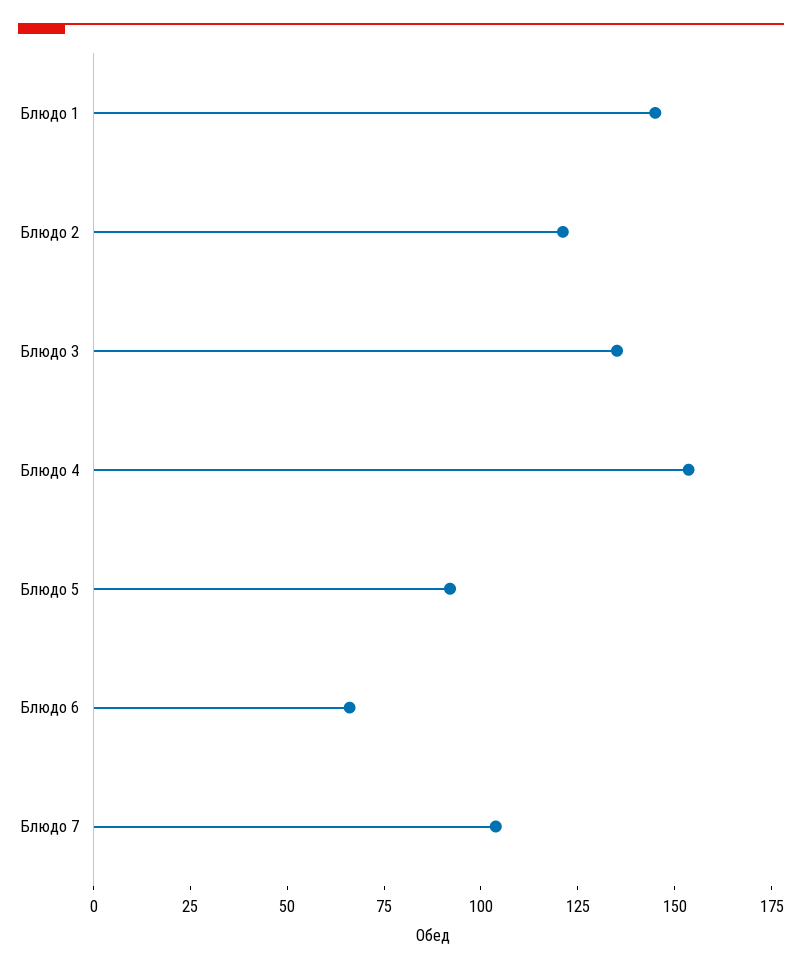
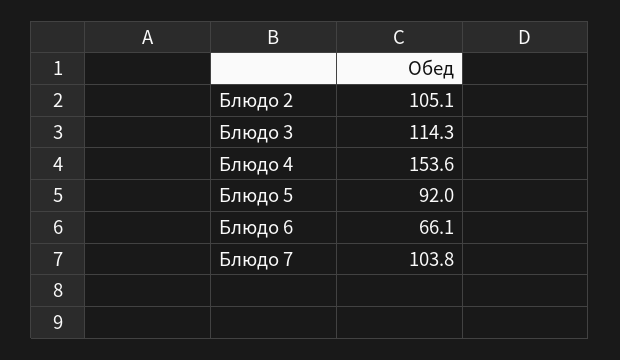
  {
-   "Блюдо 1": 145,
-   "Блюдо 2": 120,
+   "Блюдо 2": 105.1,
-   "Блюдо 3": 135,
+   "Блюдо 3": 114.3,
    "Блюдо 4": 153.6,
    "Блюдо 5": 92,
    "Блюдо 6": 66.1,
    "Блюдо 7": 103.8
  }

